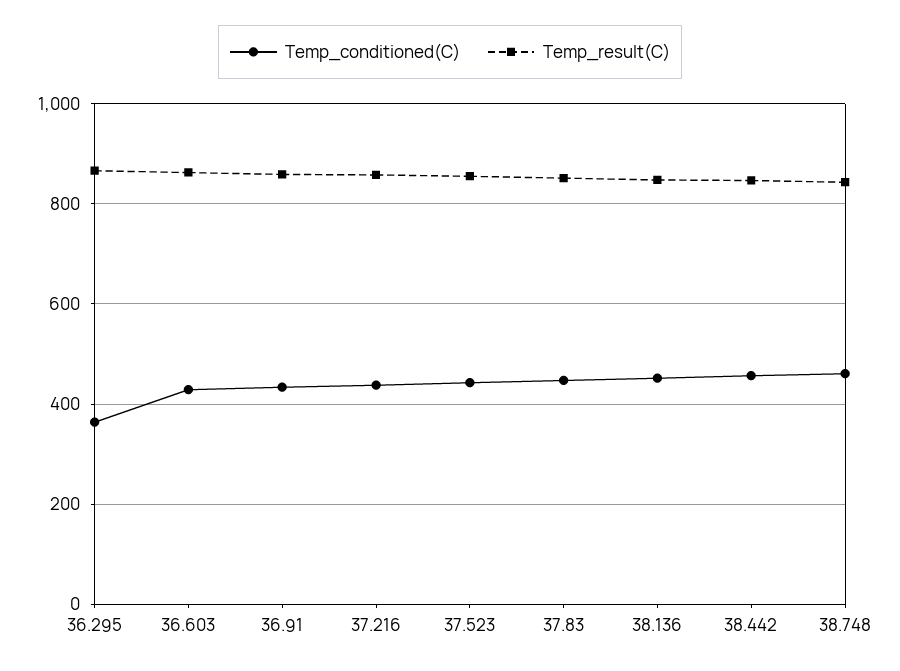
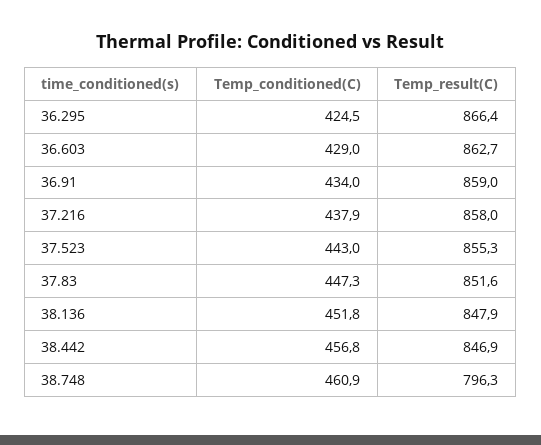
  {
    "Temp_conditioned(C)": {
-     "36.295": 360,
+     "36.295": 424.5,
      "36.603": 429,
      "36.91": 434,
      "37.216": 437.9,
      "37.523": 443,
      "37.83": 447.3,
      "38.136": 451.8,
      "38.442": 456.8,
      "38.748": 460.9
    },
    "Temp_result(C)": {
      "36.295": 866.4,
      "36.603": 862.7,
      "36.91": 859,
      "37.216": 858,
      "37.523": 855.3,
      "37.83": 851.6,
      "38.136": 847.9,
      "38.442": 846.9,
-     "38.748": 840
+     "38.748": 796.3
    }
  }

